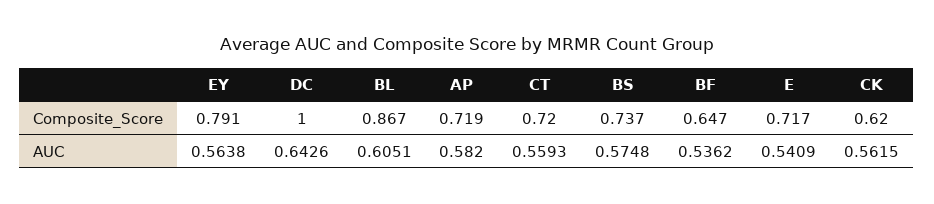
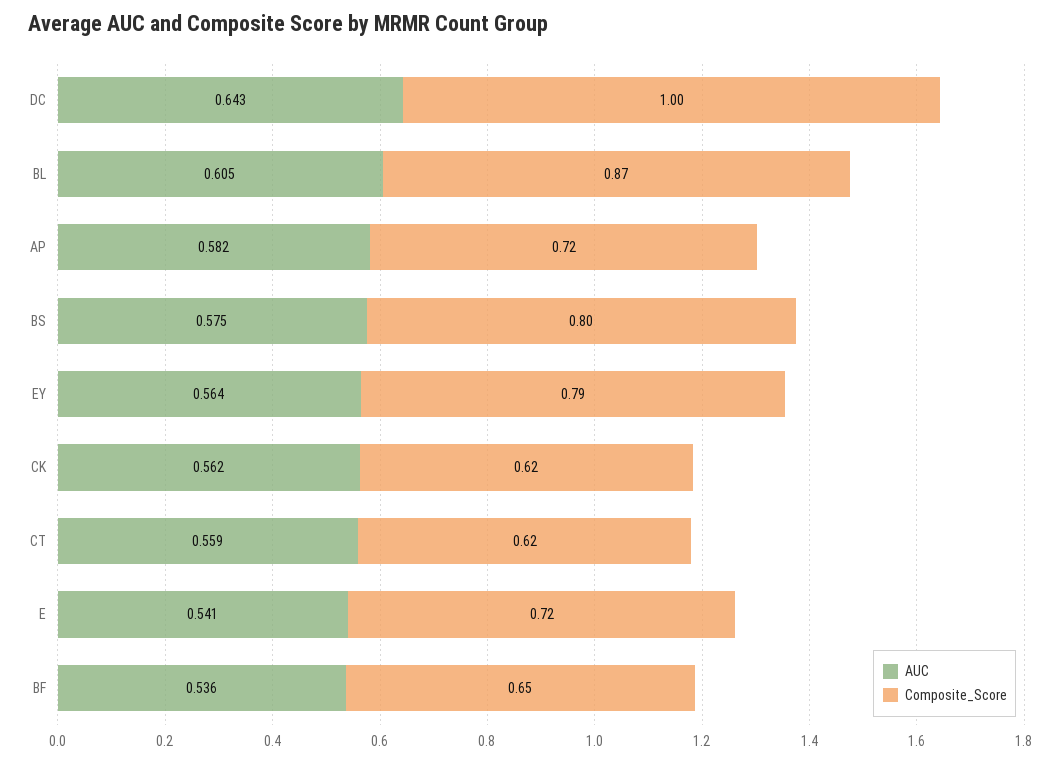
  {
    "Composite_Score": {
      "EY": 0.791,
      "DC": 1,
      "BL": 0.867,
      "AP": 0.719,
-     "CT": 0.72,
+     "CT": 0.62,
-     "BS": 0.737,
+     "BS": 0.8,
      "BF": 0.647,
      "E": 0.717,
      "CK": 0.62
    },
    "AUC": {
      "EY": 0.5638,
      "DC": 0.6426,
      "BL": 0.6051,
      "AP": 0.582,
      "CT": 0.5593,
      "BS": 0.5748,
      "BF": 0.5362,
      "E": 0.5409,
      "CK": 0.5615
    }
  }

